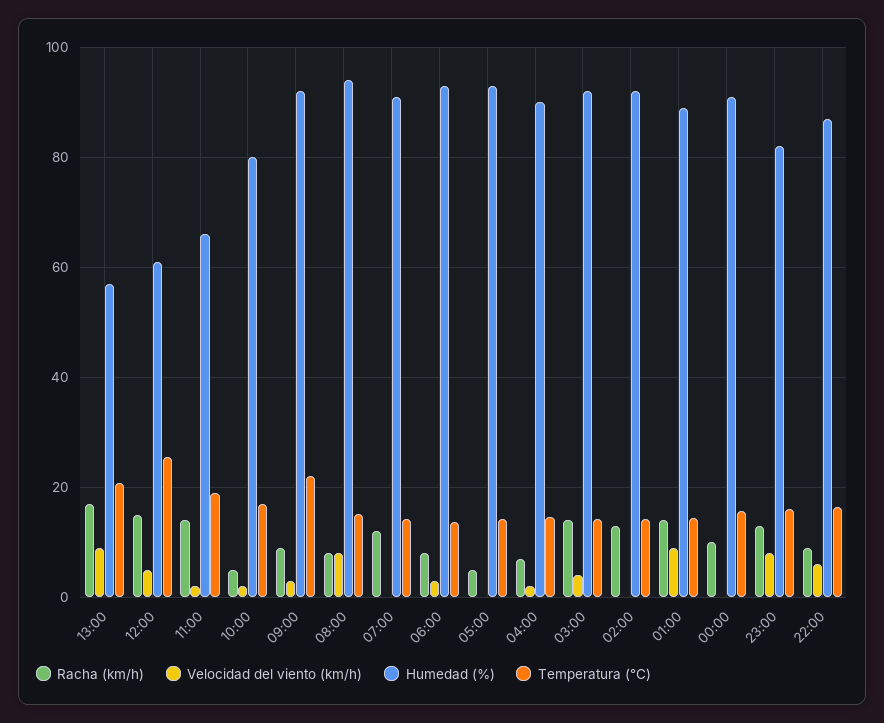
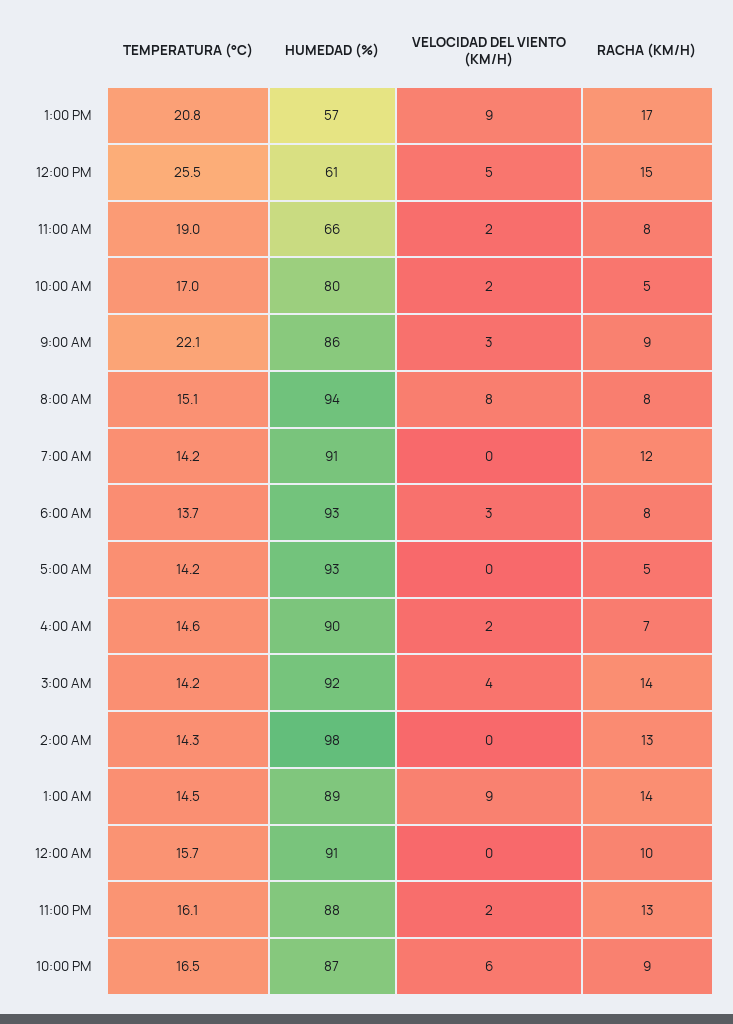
  {
    "Racha (km/h)": {
      "13:00": 17,
      "12:00": 15,
-     "11:00": 14,
+     "11:00": 8,
      "10:00": 5,
      "09:00": 9,
      "08:00": 8,
      "07:00": 12,
      "06:00": 8,
      "05:00": 5,
      "04:00": 7,
      "03:00": 14,
      "02:00": 13,
      "01:00": 14,
      "00:00": 10,
      "23:00": 13,
      "22:00": 9
    },
    "Velocidad del viento (km/h)": {
      "13:00": 9,
      "12:00": 5,
      "11:00": 2,
      "10:00": 2,
      "09:00": 3,
      "08:00": 8,
      "07:00": 0,
      "06:00": 3,
      "05:00": 0,
      "04:00": 2,
      "03:00": 4,
      "02:00": 0,
      "01:00": 9,
      "00:00": 0,
-     "23:00": 8,
+     "23:00": 2,
      "22:00": 6
    },
    "Humedad (%)": {
      "13:00": 57,
      "12:00": 61,
      "11:00": 66,
      "10:00": 80,
-     "09:00": 92,
+     "09:00": 86,
      "08:00": 94,
      "07:00": 91,
      "06:00": 93,
      "05:00": 93,
      "04:00": 90,
      "03:00": 92,
-     "02:00": 92,
+     "02:00": 98,
      "01:00": 89,
      "00:00": 91,
-     "23:00": 82,
+     "23:00": 88,
      "22:00": 87
    },
    "Temperatura (°C)": {
      "13:00": 20.8,
      "12:00": 25.5,
      "11:00": 19,
      "10:00": 17,
      "09:00": 22.1,
      "08:00": 15.1,
      "07:00": 14.2,
      "06:00": 13.7,
      "05:00": 14.2,
      "04:00": 14.6,
      "03:00": 14.2,
      "02:00": 14.3,
      "01:00": 14.5,
      "00:00": 15.7,
      "23:00": 16.1,
      "22:00": 16.5
    }
  }

